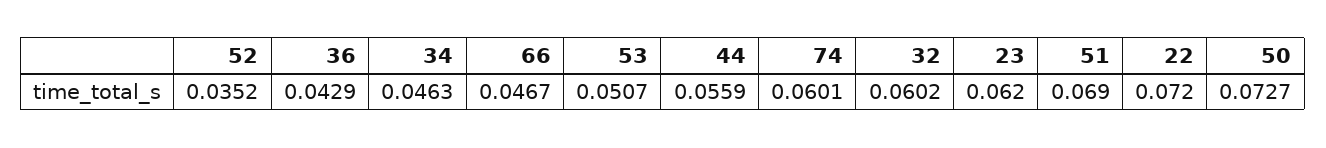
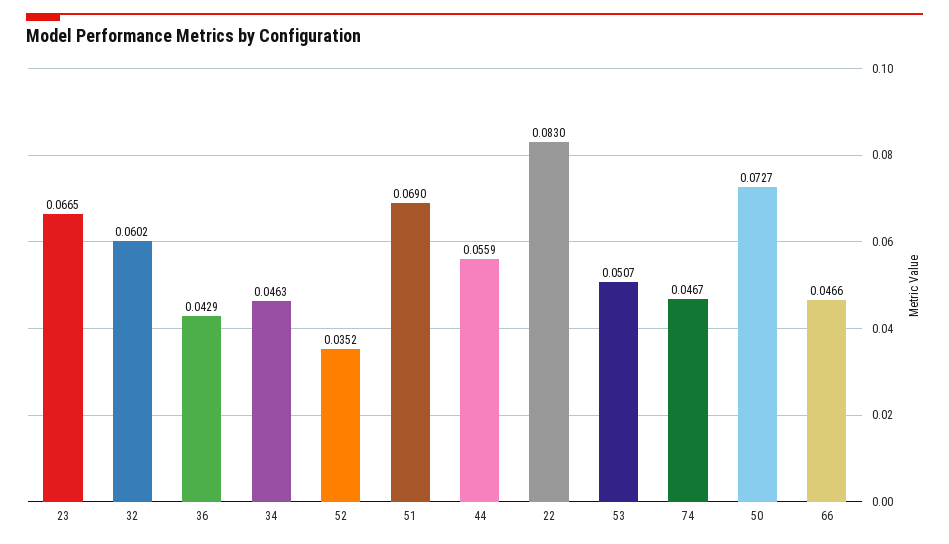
  {
    "52": 0.0352,
    "36": 0.0429,
    "34": 0.0463,
-   "66": 0.0467,
+   "66": 0.0466,
    "53": 0.0507,
    "44": 0.0559,
-   "74": 0.0601,
+   "74": 0.0467,
    "32": 0.0602,
-   "23": 0.062,
+   "23": 0.0665,
    "51": 0.069,
-   "22": 0.072,
+   "22": 0.083,
    "50": 0.0727
  }

